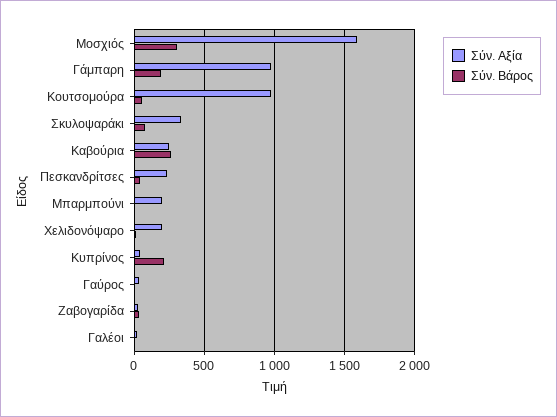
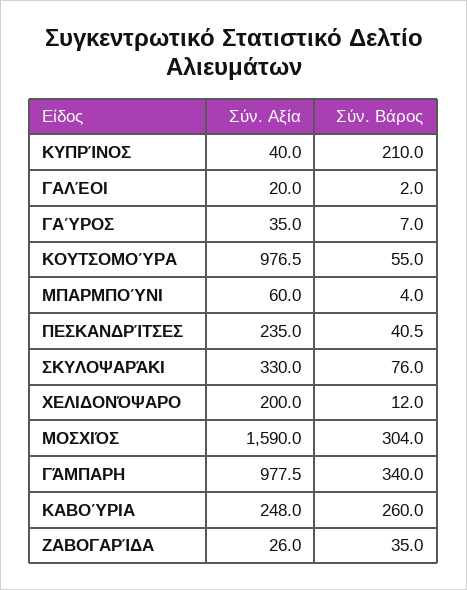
  {
    "Σύν. Αξία": {
      "Μοσχιός": 1590,
      "Γάμπαρη": 977.5,
      "Κουτσομούρα": 976.5,
      "Σκυλοψαράκι": 330,
      "Καβούρια": 248,
      "Πεσκανδρίτσες": 235,
-     "Μπαρμπούνι": 200,
+     "Μπαρμπούνι": 60,
      "Χελιδονόψαρο": 200,
      "Κυπρίνος": 40,
      "Γαύρος": 35,
      "Ζαβογαρίδα": 26,
      "Γαλέοι": 20
    },
    "Σύν. Βάρος": {
      "Μοσχιός": 304,
-     "Γάμπαρη": 200,
+     "Γάμπαρη": 340,
      "Κουτσομούρα": 55,
      "Σκυλοψαράκι": 76,
      "Καβούρια": 260,
      "Πεσκανδρίτσες": 40.5,
      "Μπαρμπούνι": 4,
      "Χελιδονόψαρο": 12,
      "Κυπρίνος": 210,
      "Γαύρος": 7,
      "Ζαβογαρίδα": 35,
      "Γαλέοι": 2
    }
  }

